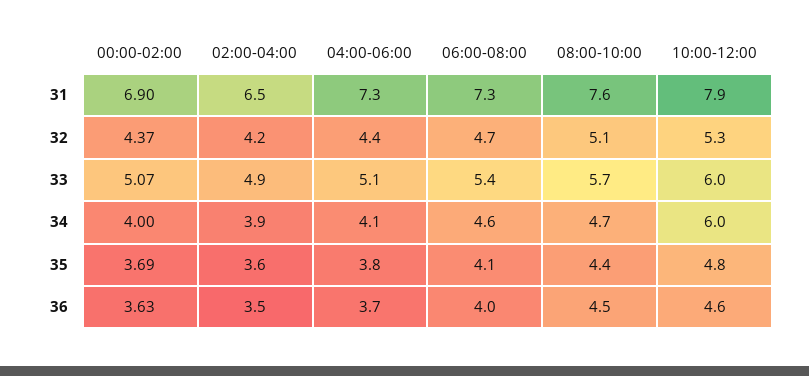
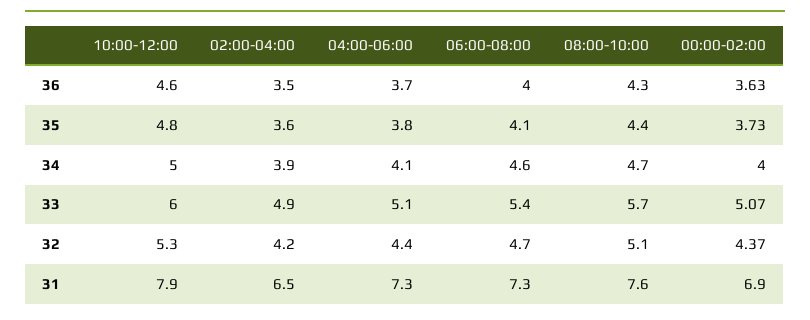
  {
    "00:00-02:00": {
      "31": 6.9,
      "32": 4.37,
      "33": 5.07,
      "34": 4,
-     "35": 3.69,
+     "35": 3.73,
      "36": 3.63
    },
    "02:00-04:00": {
      "31": 6.5,
      "32": 4.2,
      "33": 4.9,
      "34": 3.9,
      "35": 3.6,
      "36": 3.5
    },
    "04:00-06:00": {
      "31": 7.3,
      "32": 4.4,
      "33": 5.1,
      "34": 4.1,
      "35": 3.8,
      "36": 3.7
    },
    "06:00-08:00": {
      "31": 7.3,
      "32": 4.7,
      "33": 5.4,
      "34": 4.6,
      "35": 4.1,
      "36": 4
    },
    "08:00-10:00": {
      "31": 7.6,
      "32": 5.1,
      "33": 5.7,
      "34": 4.7,
      "35": 4.4,
-     "36": 4.5
+     "36": 4.3
    },
    "10:00-12:00": {
      "31": 7.9,
      "32": 5.3,
      "33": 6,
-     "34": 6,
+     "34": 5,
      "35": 4.8,
      "36": 4.6
    }
  }

